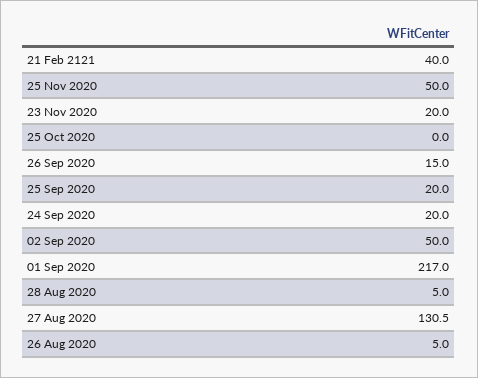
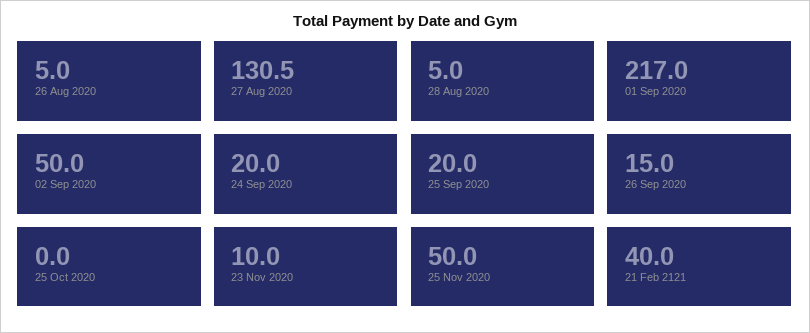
  {
    "21 Feb 2121": 40,
    "25 Nov 2020": 50,
-   "23 Nov 2020": 20,
+   "23 Nov 2020": 10,
    "25 Oct 2020": 0,
    "26 Sep 2020": 15,
    "25 Sep 2020": 20,
    "24 Sep 2020": 20,
    "02 Sep 2020": 50,
    "01 Sep 2020": 217,
    "28 Aug 2020": 5,
    "27 Aug 2020": 130.5,
    "26 Aug 2020": 5
  }

